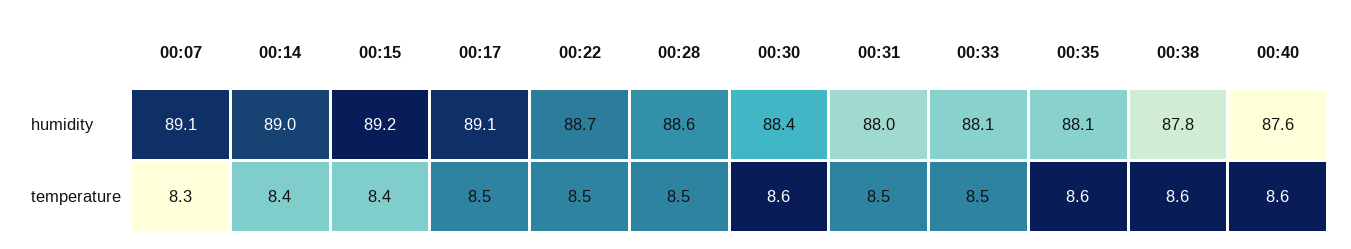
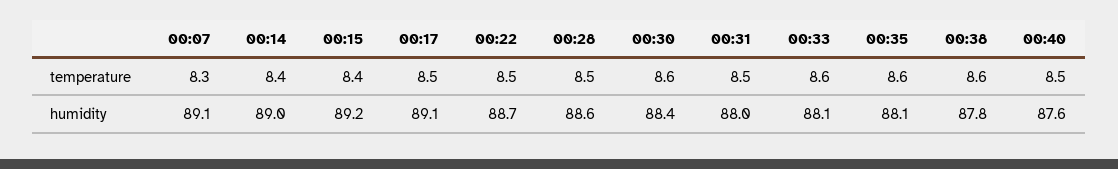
  {
    "00:07": {
      "humidity": 89.1,
      "temperature": 8.3
    },
    "00:14": {
      "humidity": 89,
      "temperature": 8.4
    },
    "00:15": {
      "humidity": 89.2,
      "temperature": 8.4
    },
    "00:17": {
      "humidity": 89.1,
      "temperature": 8.5
    },
    "00:22": {
      "humidity": 88.7,
      "temperature": 8.5
    },
    "00:28": {
      "humidity": 88.6,
      "temperature": 8.5
    },
    "00:30": {
      "humidity": 88.4,
      "temperature": 8.6
    },
    "00:31": {
      "humidity": 88,
      "temperature": 8.5
    },
    "00:33": {
      "humidity": 88.1,
-     "temperature": 8.5
+     "temperature": 8.6
    },
    "00:35": {
      "humidity": 88.1,
      "temperature": 8.6
    },
    "00:38": {
      "humidity": 87.8,
      "temperature": 8.6
    },
    "00:40": {
      "humidity": 87.6,
-     "temperature": 8.6
+     "temperature": 8.5
    }
  }

